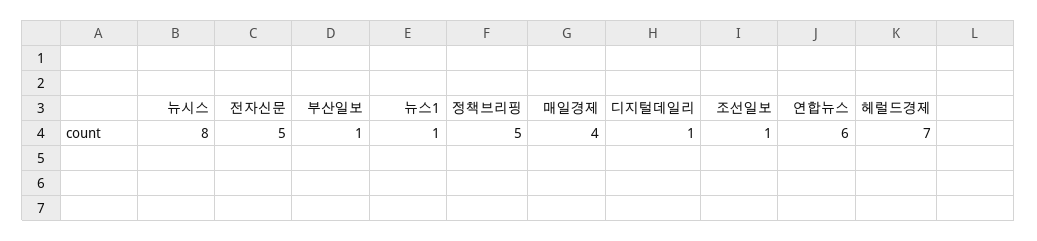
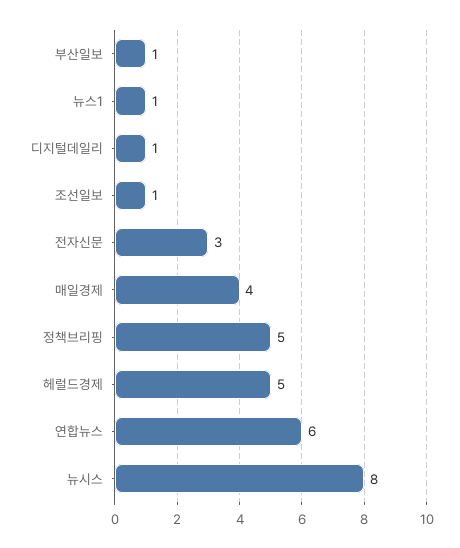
  {
    "뉴시스": 8,
-   "전자신문": 5,
+   "전자신문": 3,
    "부산일보": 1,
    "뉴스1": 1,
    "정책브리핑": 5,
    "매일경제": 4,
    "디지털데일리": 1,
    "조선일보": 1,
    "연합뉴스": 6,
-   "헤럴드경제": 7
+   "헤럴드경제": 5
  }

